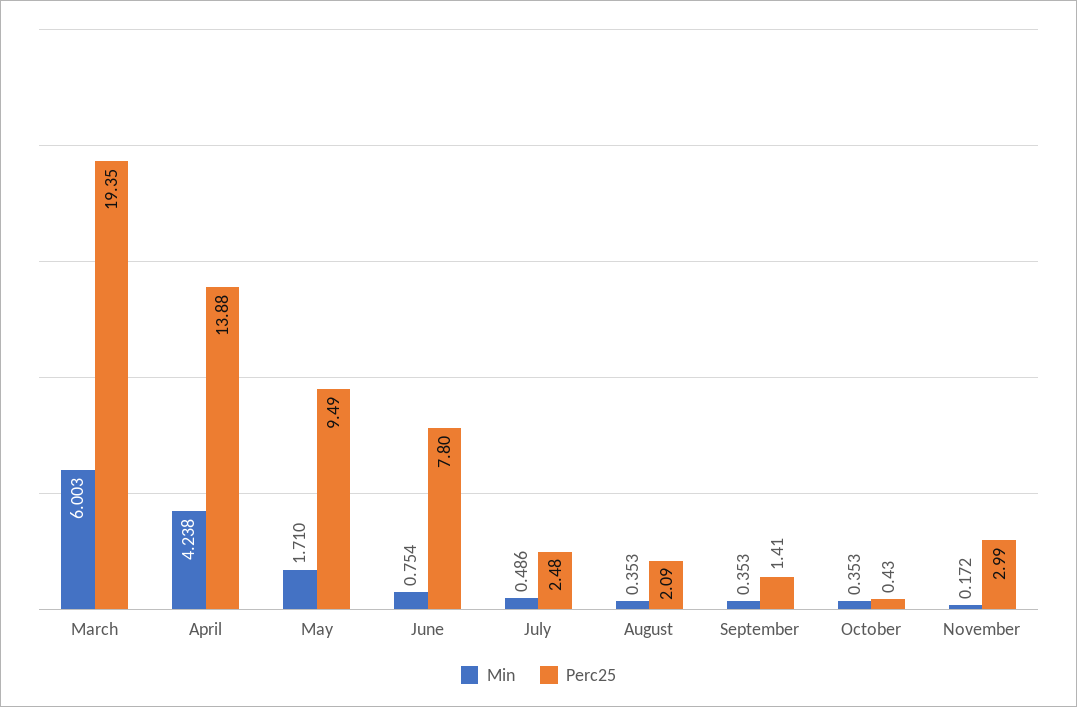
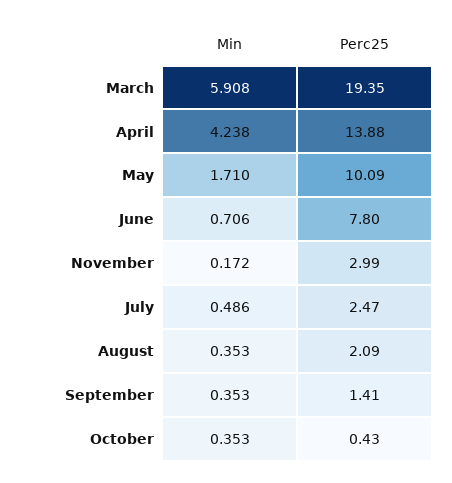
  {
    "Min": {
-     "March": 6.003,
+     "March": 5.908,
      "April": 4.238,
      "May": 1.71,
-     "June": 0.754,
+     "June": 0.706,
      "July": 0.486,
      "August": 0.353,
      "September": 0.353,
      "October": 0.353,
      "November": 0.172
    },
    "Perc25": {
      "March": 19.35,
      "April": 13.88,
-     "May": 9.49,
+     "May": 10.09,
      "June": 7.8,
-     "July": 2.48,
+     "July": 2.47,
      "August": 2.09,
      "September": 1.41,
      "October": 0.43,
      "November": 2.99
    }
  }

